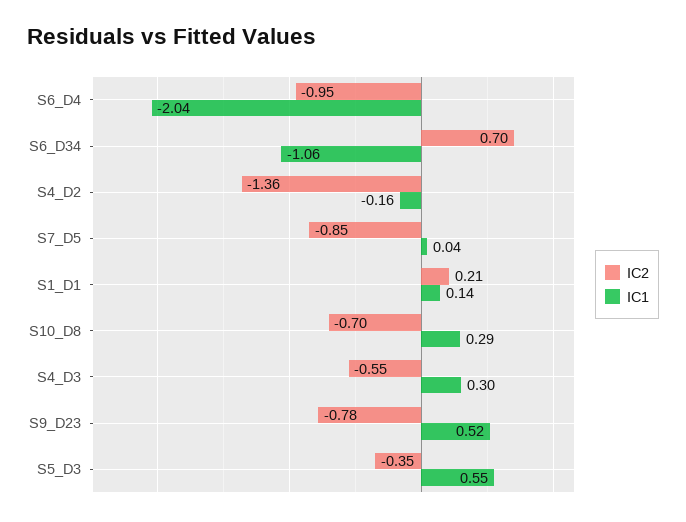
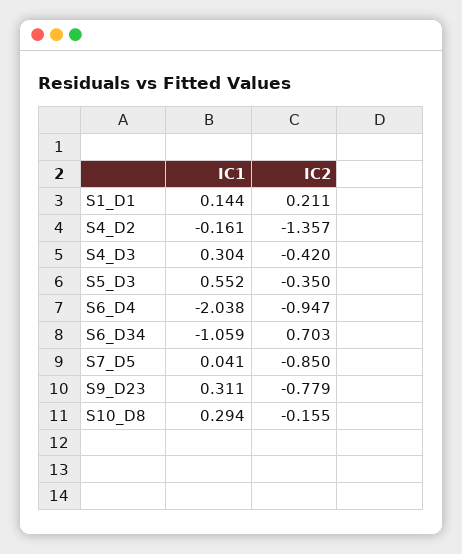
  {
    "IC2": {
      "S6_D4": -0.947,
      "S6_D34": 0.703,
      "S4_D2": -1.357,
      "S7_D5": -0.85,
      "S1_D1": 0.211,
-     "S10_D8": -0.7,
+     "S10_D8": -0.155,
-     "S4_D3": -0.55,
+     "S4_D3": -0.42,
      "S9_D23": -0.779,
      "S5_D3": -0.35
    },
    "IC1": {
      "S6_D4": -2.038,
      "S6_D34": -1.059,
      "S4_D2": -0.161,
      "S7_D5": 0.041,
      "S1_D1": 0.144,
      "S10_D8": 0.294,
      "S4_D3": 0.304,
-     "S9_D23": 0.52,
+     "S9_D23": 0.311,
      "S5_D3": 0.552
    }
  }

